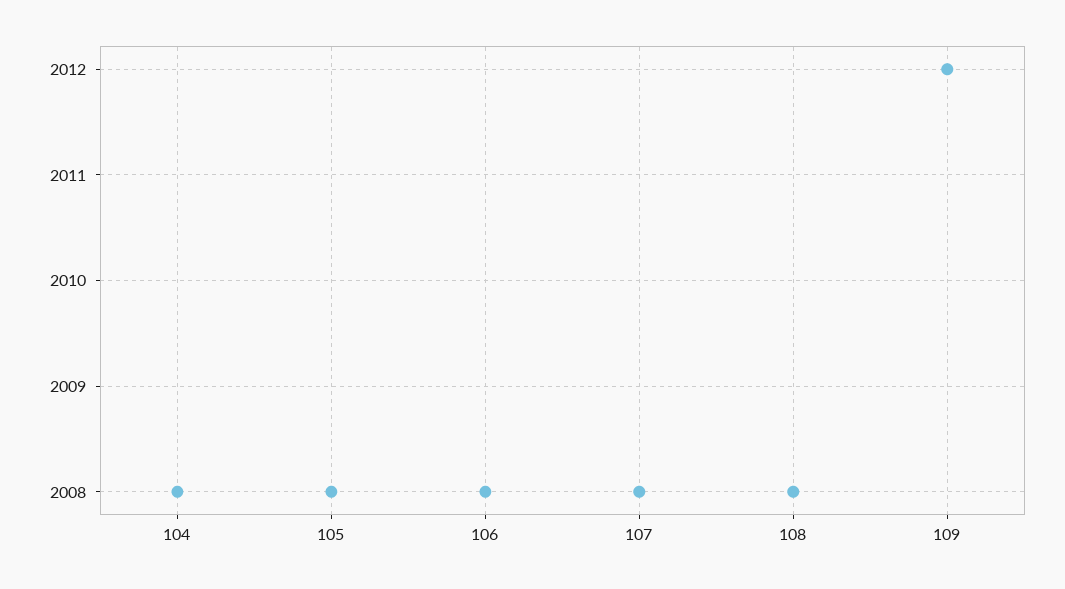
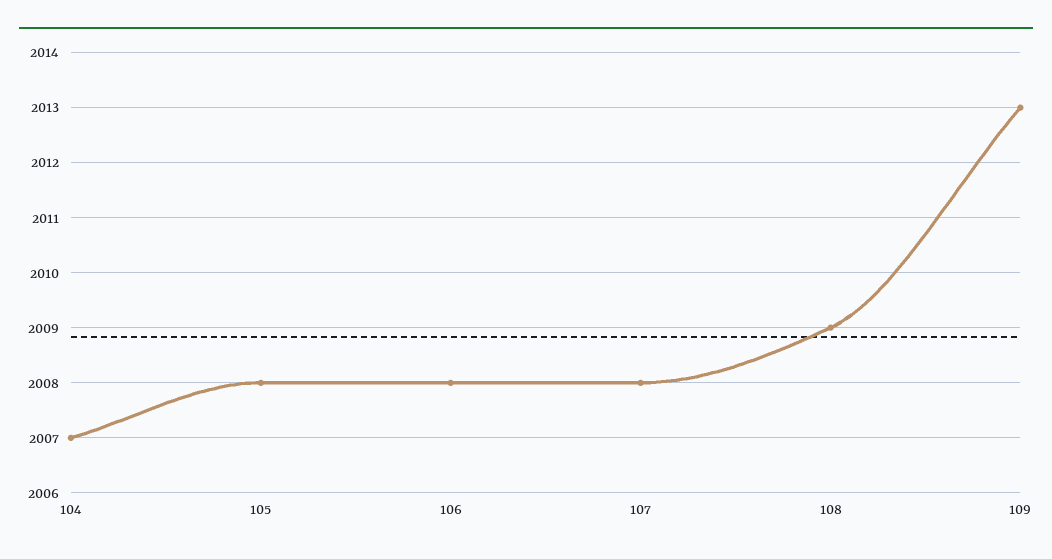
  {
-   "104": 2008,
+   "104": 2007,
    "105": 2008,
    "106": 2008,
    "107": 2008,
-   "108": 2008,
+   "108": 2009,
-   "109": 2012
+   "109": 2013
  }

